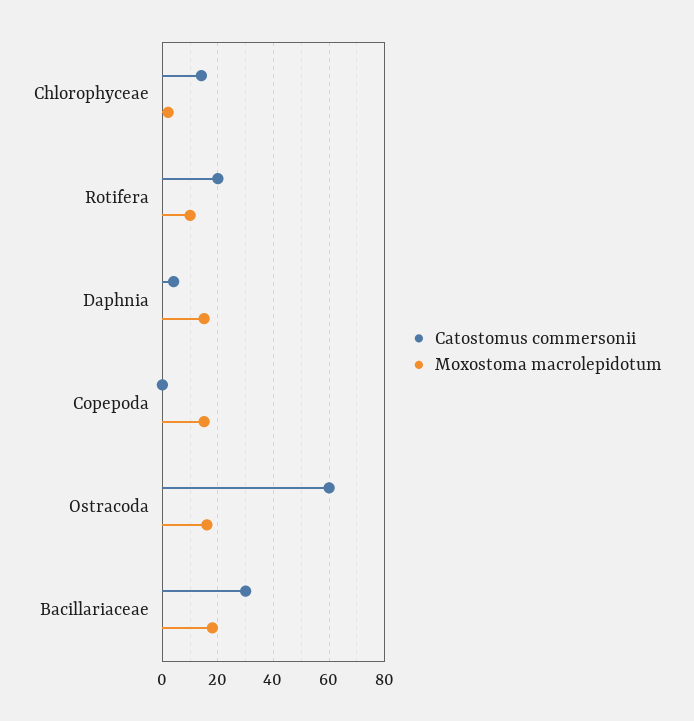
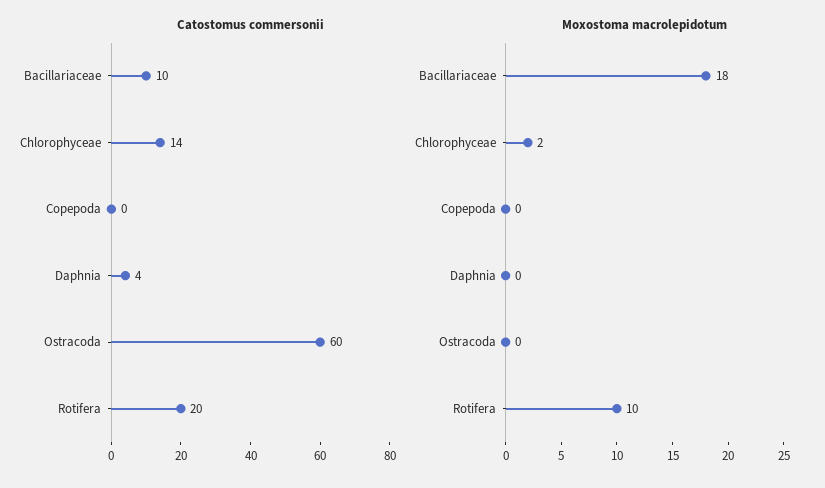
  {
    "Catostomus commersonii": {
      "Chlorophyceae": 14,
      "Rotifera": 20,
      "Daphnia": 4,
      "Copepoda": 0,
      "Ostracoda": 60,
-     "Bacillariaceae": 30
+     "Bacillariaceae": 10
    },
    "Moxostoma macrolepidotum": {
      "Chlorophyceae": 2,
      "Rotifera": 10,
-     "Daphnia": 15,
+     "Daphnia": 0,
-     "Copepoda": 15,
+     "Copepoda": 0,
-     "Ostracoda": 15,
+     "Ostracoda": 0,
      "Bacillariaceae": 18
    }
  }

